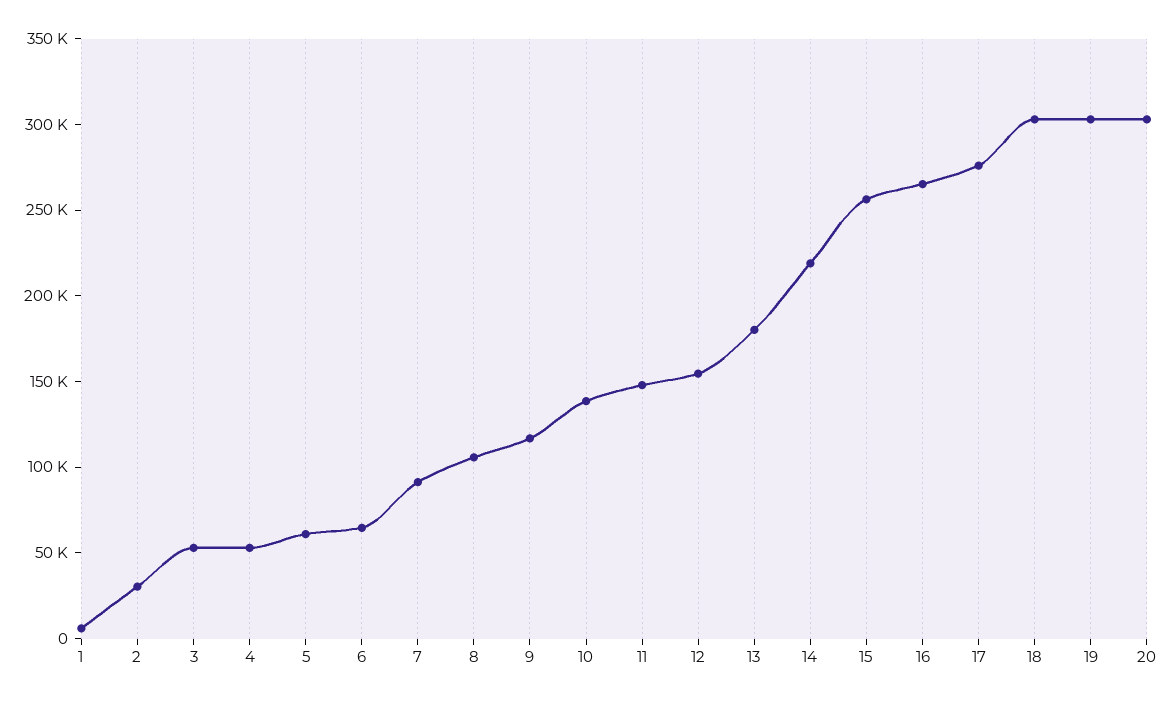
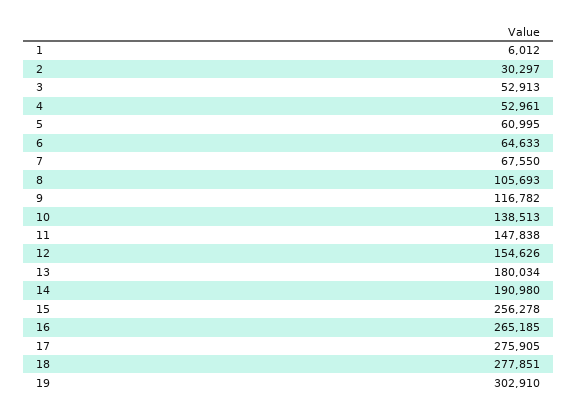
  {
    "1": 6012,
    "2": 30297,
    "3": 52913,
    "4": 52961,
    "5": 60995,
    "6": 64633,
-   "7": 90000,
+   "7": 67550,
    "8": 105693,
    "9": 116782,
    "10": 138513,
    "11": 147838,
    "12": 154626,
    "13": 180034,
-   "14": 220000,
+   "14": 190980,
    "15": 256278,
    "16": 265185,
    "17": 275905,
-   "18": 300000,
+   "18": 277851,
-   "19": 302910,
+   "19": 302910
-   "20": 300000
  }

